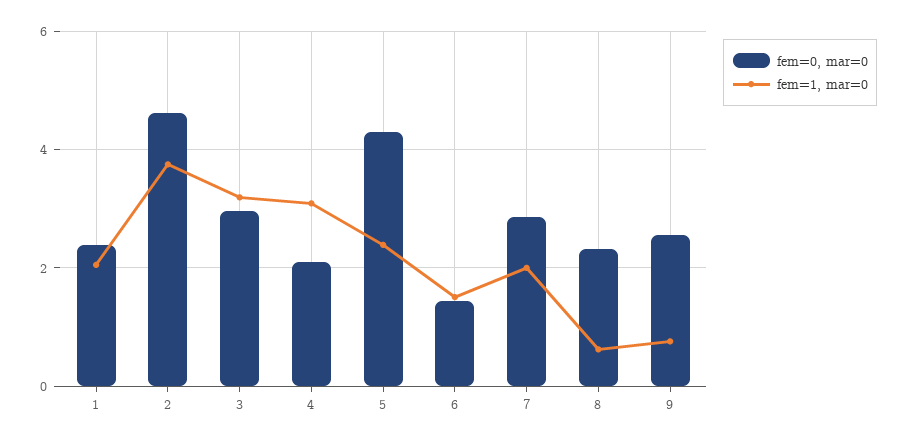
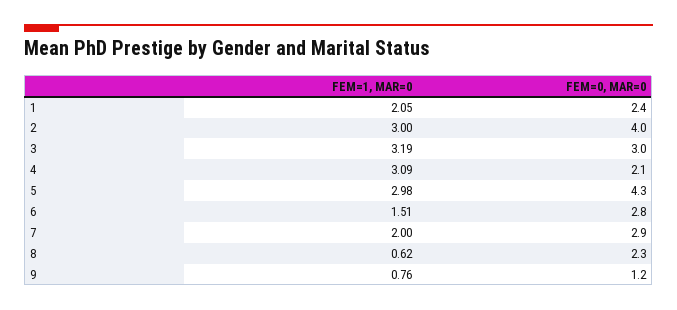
  {
    "fem=0, mar=0": {
      "1": 2.4,
-     "2": 4.6,
+     "2": 4,
      "3": 3,
      "4": 2.1,
      "5": 4.3,
-     "6": 1.4,
+     "6": 2.8,
      "7": 2.9,
      "8": 2.3,
-     "9": 2.6
+     "9": 1.2
    },
    "fem=1, mar=0": {
      "1": 2.05,
-     "2": 3.8,
+     "2": 3,
      "3": 3.19,
      "4": 3.09,
-     "5": 2.4,
+     "5": 2.98,
      "6": 1.51,
      "7": 2,
      "8": 0.62,
      "9": 0.76
    }
  }

